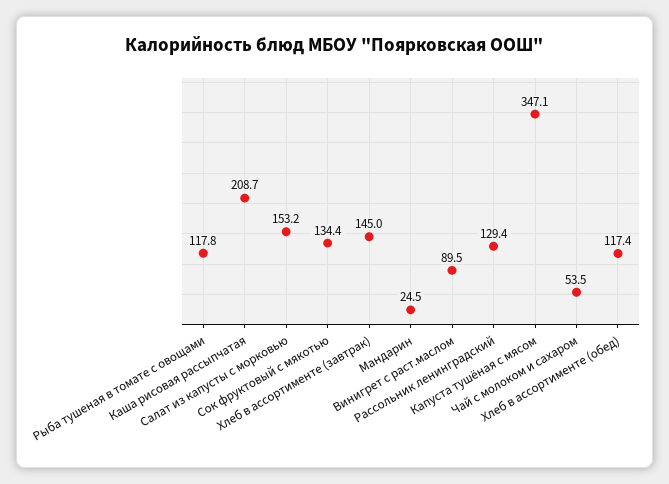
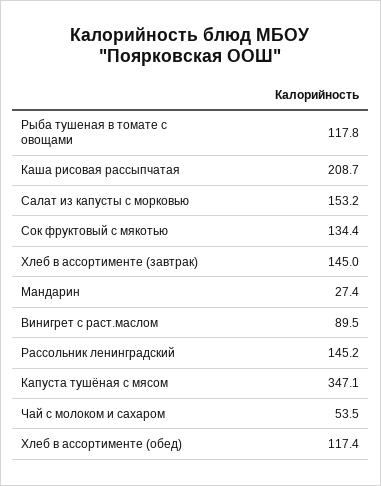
  {
    "Рыба тушеная в томате с овощами": 117.8,
    "Каша рисовая рассыпчатая": 208.7,
    "Салат из капусты с морковью": 153.2,
    "Сок фруктовый с мякотью": 134.4,
    "Хлеб в ассортименте (завтрак)": 145,
-   "Мандарин": 24.5,
+   "Мандарин": 27.4,
    "Винигрет с раст.маслом": 89.5,
-   "Рассольник ленинградский": 129.4,
+   "Рассольник ленинградский": 145.2,
    "Капуста тушёная с мясом": 347.1,
    "Чай с молоком и сахаром": 53.5,
    "Хлеб в ассортименте (обед)": 117.4
  }

